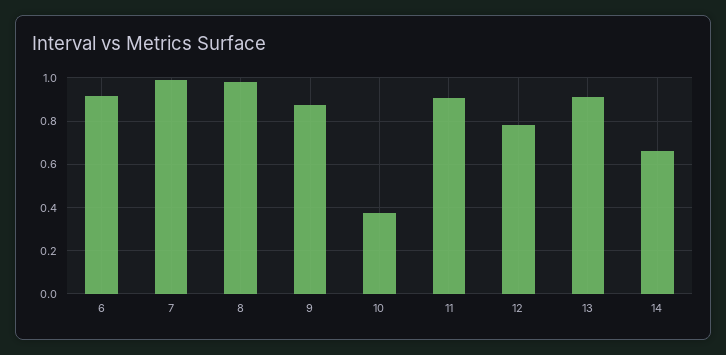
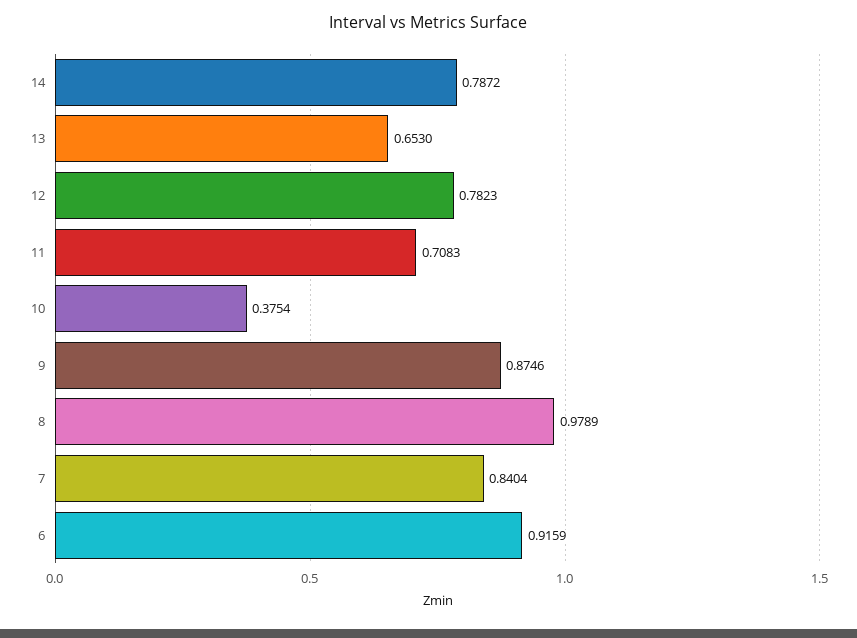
  {
    "6": 0.9159,
-   "7": 1,
+   "7": 0.8404,
    "8": 0.9789,
    "9": 0.8746,
    "10": 0.3754,
-   "11": 0.9,
+   "11": 0.7083,
    "12": 0.7823,
-   "13": 0.9,
+   "13": 0.653,
-   "14": 0.65
+   "14": 0.7872
  }

